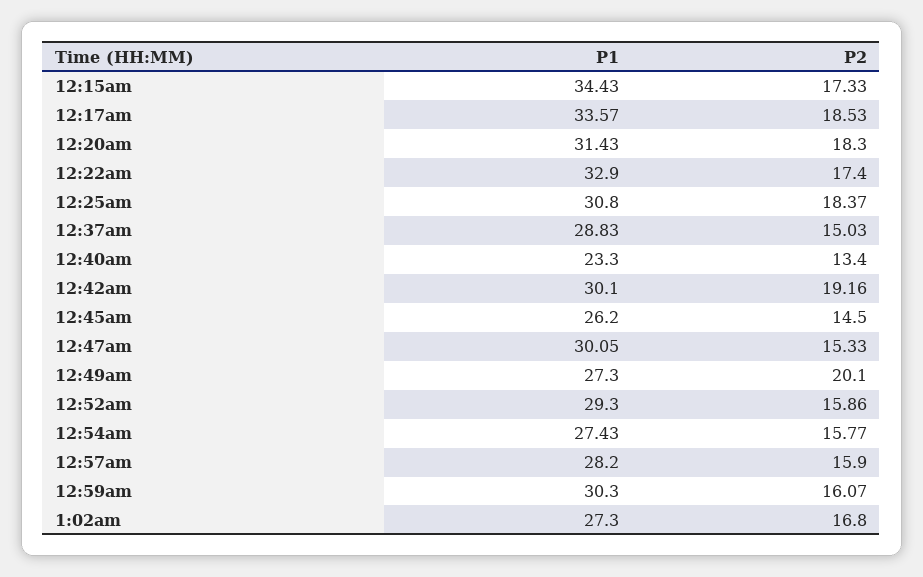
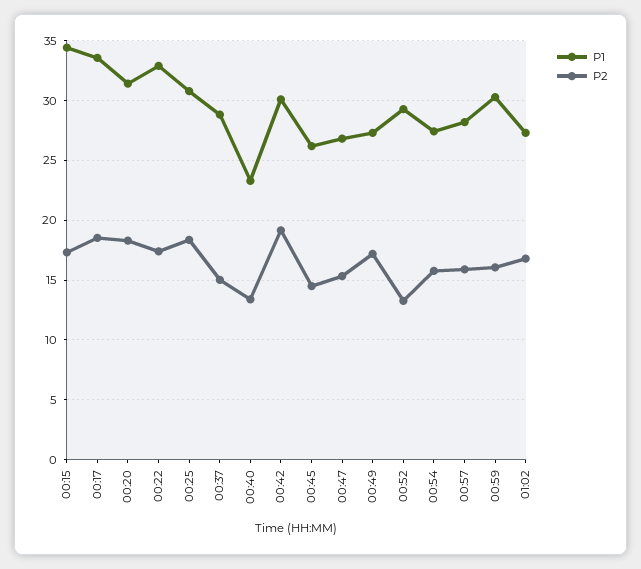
  {
    "P1": {
      "12:15am": 34.43,
      "12:17am": 33.57,
      "12:20am": 31.43,
      "12:22am": 32.9,
      "12:25am": 30.8,
      "12:37am": 28.83,
      "12:40am": 23.3,
      "12:42am": 30.1,
      "12:45am": 26.2,
-     "12:47am": 30.05,
+     "12:47am": 27,
      "12:49am": 27.3,
      "12:52am": 29.3,
      "12:54am": 27.43,
      "12:57am": 28.2,
      "12:59am": 30.3,
      "1:02am": 27.3
    },
    "P2": {
      "12:15am": 17.33,
      "12:17am": 18.53,
      "12:20am": 18.3,
      "12:22am": 17.4,
      "12:25am": 18.37,
      "12:37am": 15.03,
      "12:40am": 13.4,
      "12:42am": 19.16,
      "12:45am": 14.5,
      "12:47am": 15.33,
-     "12:49am": 20.1,
+     "12:49am": 17,
-     "12:52am": 15.86,
+     "12:52am": 13,
      "12:54am": 15.77,
      "12:57am": 15.9,
      "12:59am": 16.07,
      "1:02am": 16.8
    }
  }

